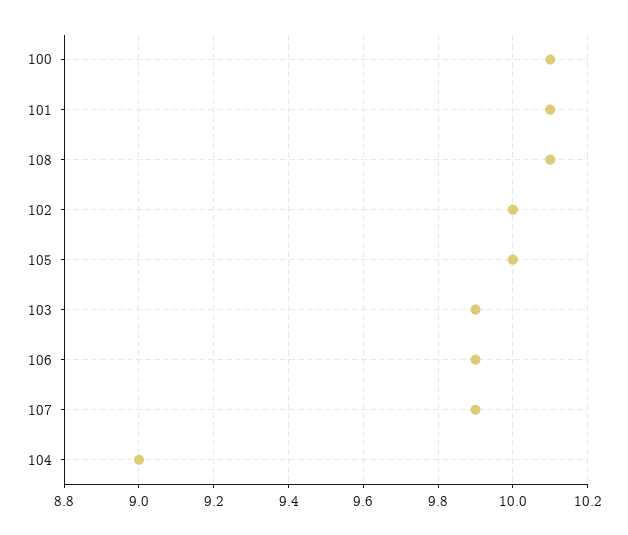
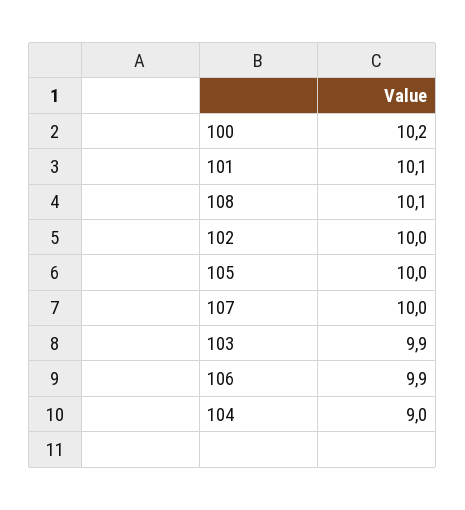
  {
-   "100": 10.1,
+   "100": 10.2,
    "101": 10.1,
    "108": 10.1,
    "102": 10,
    "105": 10,
    "103": 9.9,
    "106": 9.9,
-   "107": 9.9,
+   "107": 10,
    "104": 9
  }

